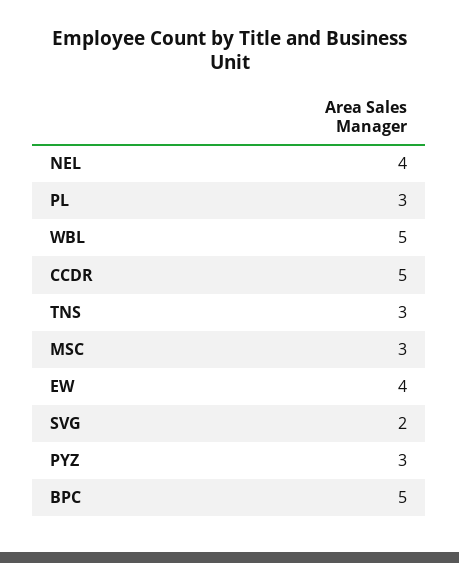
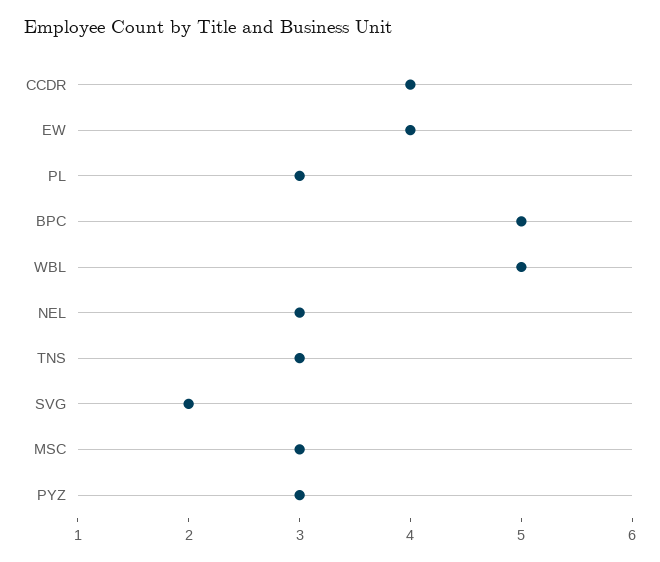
  {
-   "NEL": 4,
+   "NEL": 3,
    "PL": 3,
    "WBL": 5,
-   "CCDR": 5,
+   "CCDR": 4,
    "TNS": 3,
    "MSC": 3,
    "EW": 4,
    "SVG": 2,
    "PYZ": 3,
    "BPC": 5
  }

